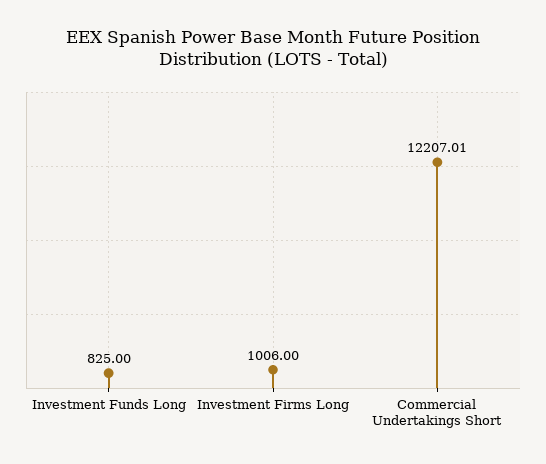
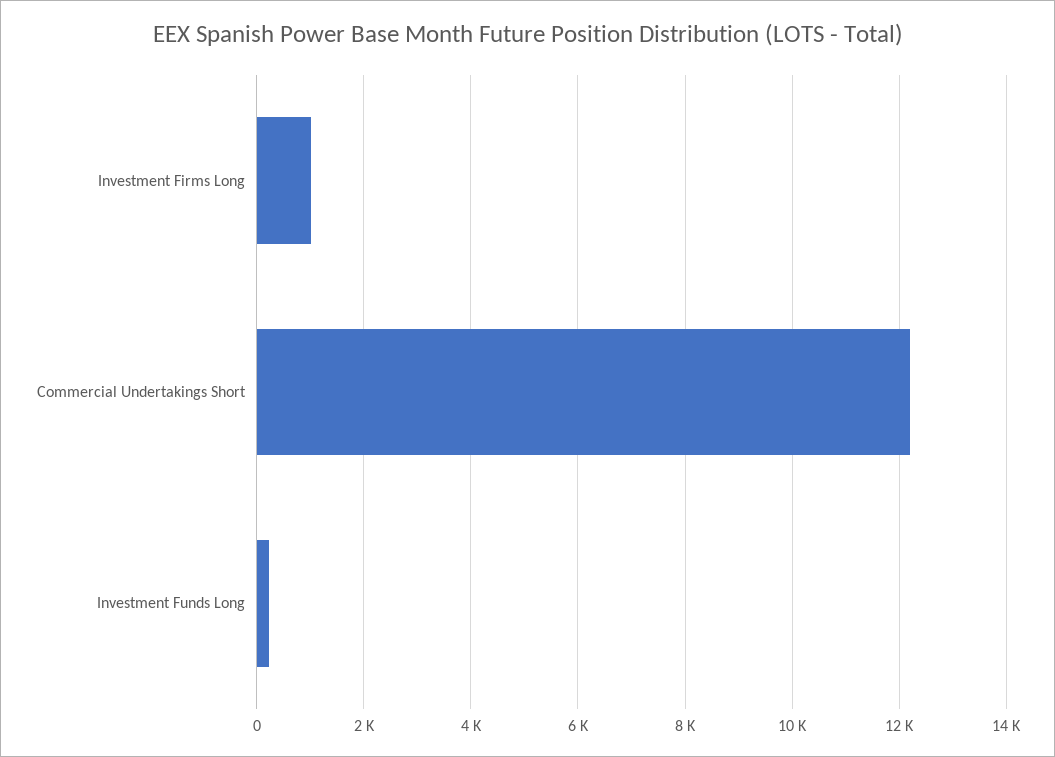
  {
-   "Investment Funds Long": 825,
+   "Investment Funds Long": 200,
    "Investment Firms Long": 1006,
    "Commercial Undertakings Short": 12207.01
  }

